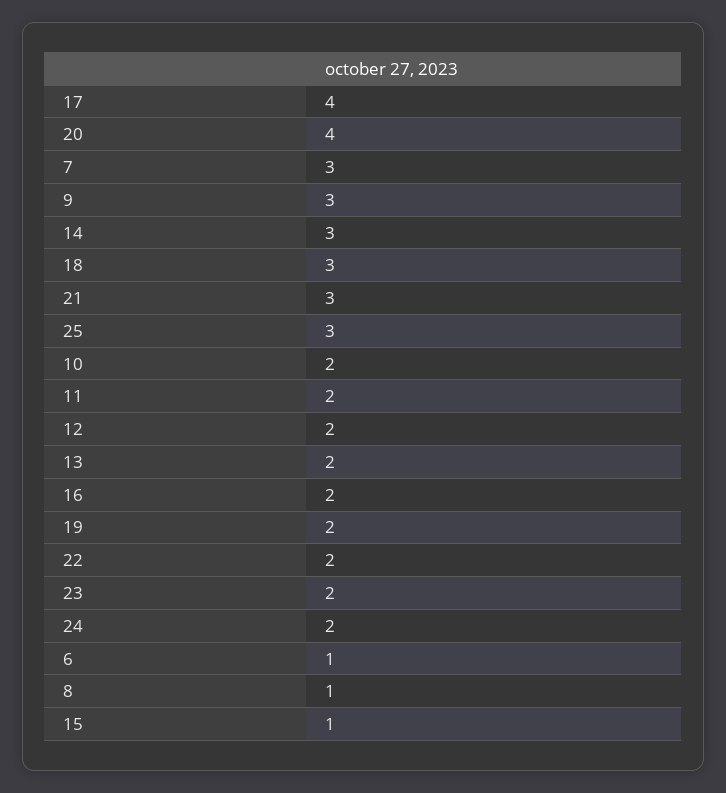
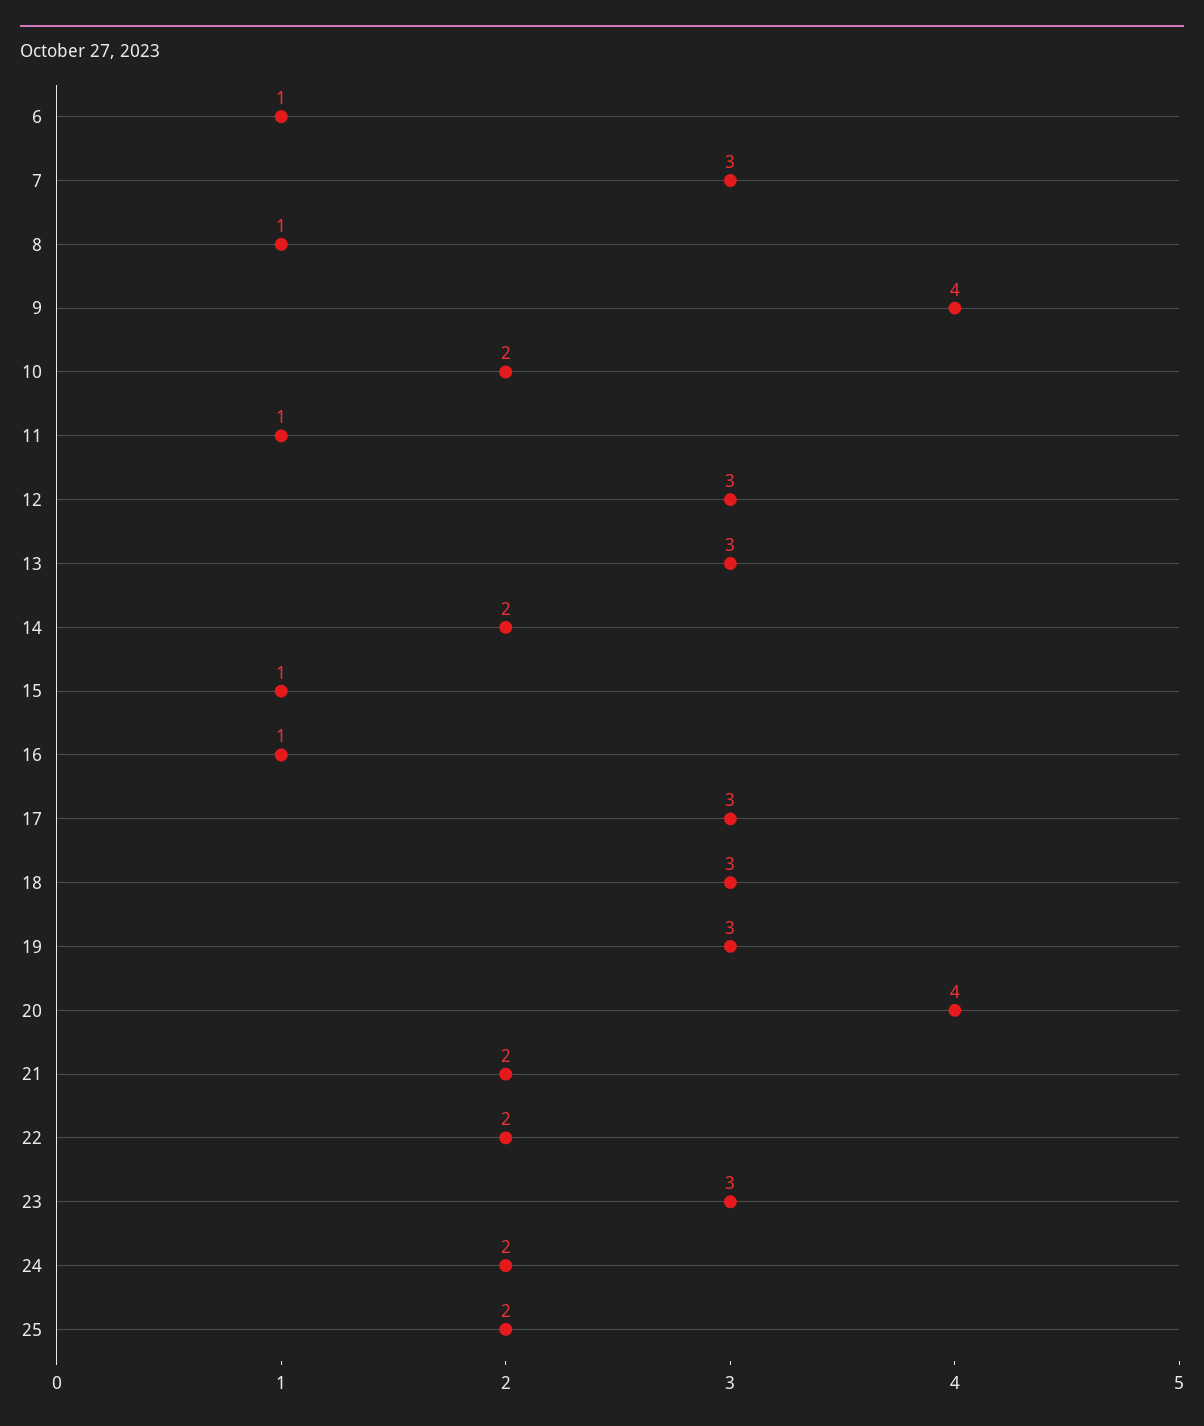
  {
-   "17": 4,
+   "17": 3,
    "20": 4,
    "7": 3,
-   "9": 3,
+   "9": 4,
-   "14": 3,
+   "14": 2,
    "18": 3,
-   "21": 3,
+   "21": 2,
-   "25": 3,
+   "25": 2,
    "10": 2,
-   "11": 2,
+   "11": 1,
-   "12": 2,
+   "12": 3,
-   "13": 2,
+   "13": 3,
-   "16": 2,
+   "16": 1,
-   "19": 2,
+   "19": 3,
    "22": 2,
-   "23": 2,
+   "23": 3,
    "24": 2,
    "6": 1,
    "8": 1,
    "15": 1
  }

